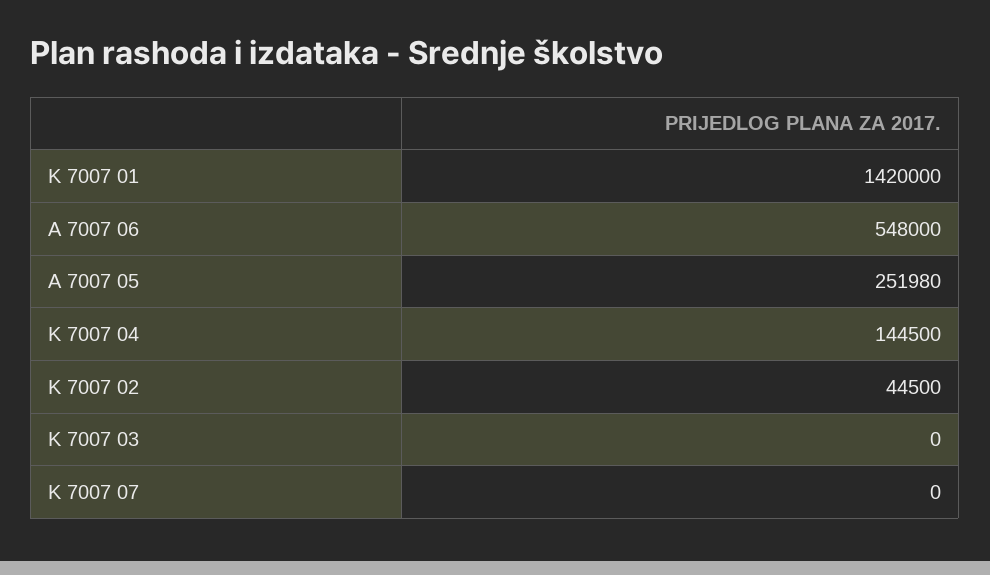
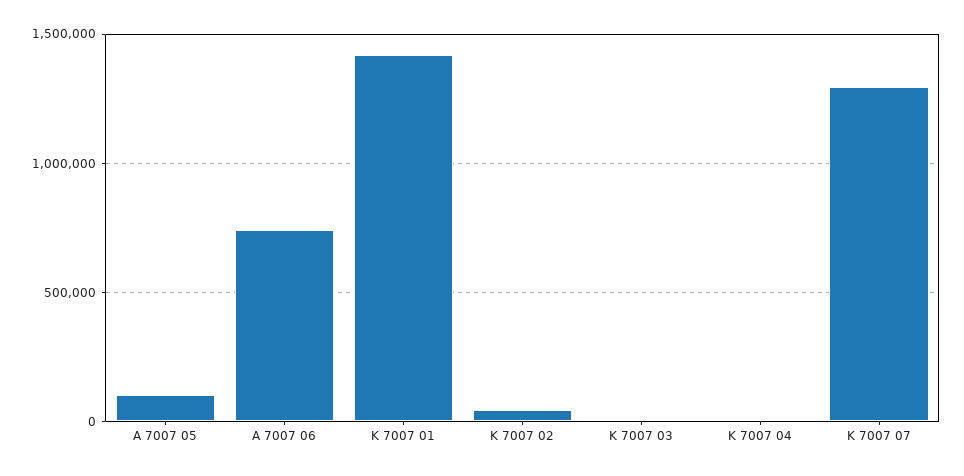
  {
    "K 7007 01": 1420000,
-   "A 7007 06": 548000,
+   "A 7007 06": 750000,
-   "A 7007 05": 251980,
+   "A 7007 05": 100000,
-   "K 7007 04": 144500,
+   "K 7007 04": 0,
    "K 7007 02": 44500,
    "K 7007 03": 0,
-   "K 7007 07": 0
+   "K 7007 07": 1300000
  }

